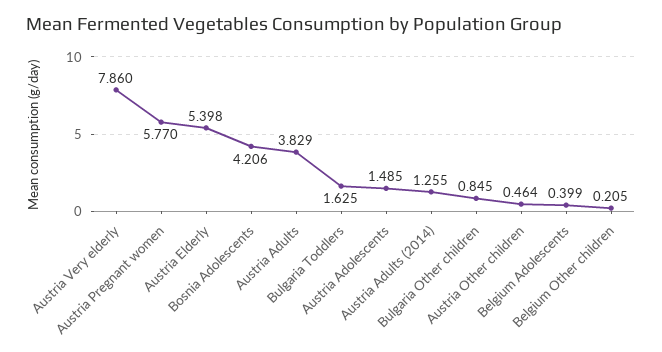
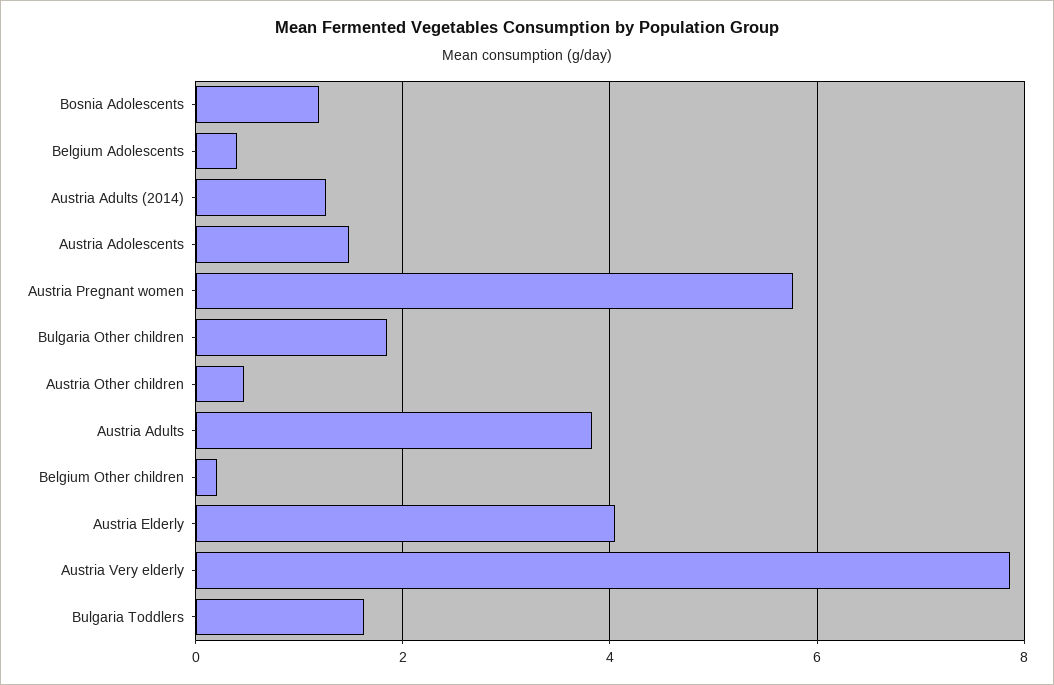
  {
    "Austria Very elderly": 7.86,
    "Austria Pregnant women": 5.77,
-   "Austria Elderly": 5.398,
+   "Austria Elderly": 4,
-   "Bosnia Adolescents": 4.206,
+   "Bosnia Adolescents": 1.2,
    "Austria Adults": 3.829,
    "Bulgaria Toddlers": 1.625,
    "Austria Adolescents": 1.485,
    "Austria Adults (2014)": 1.255,
-   "Bulgaria Other children": 0.845,
+   "Bulgaria Other children": 1.8,
    "Austria Other children": 0.464,
    "Belgium Adolescents": 0.399,
    "Belgium Other children": 0.205
  }

